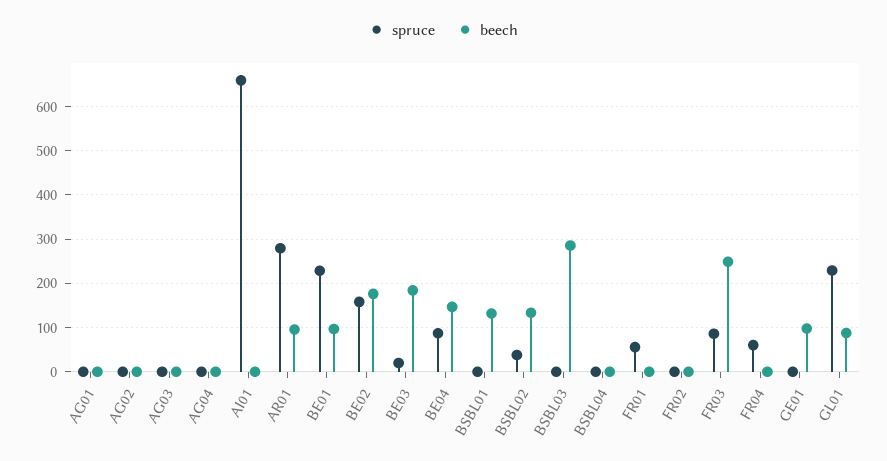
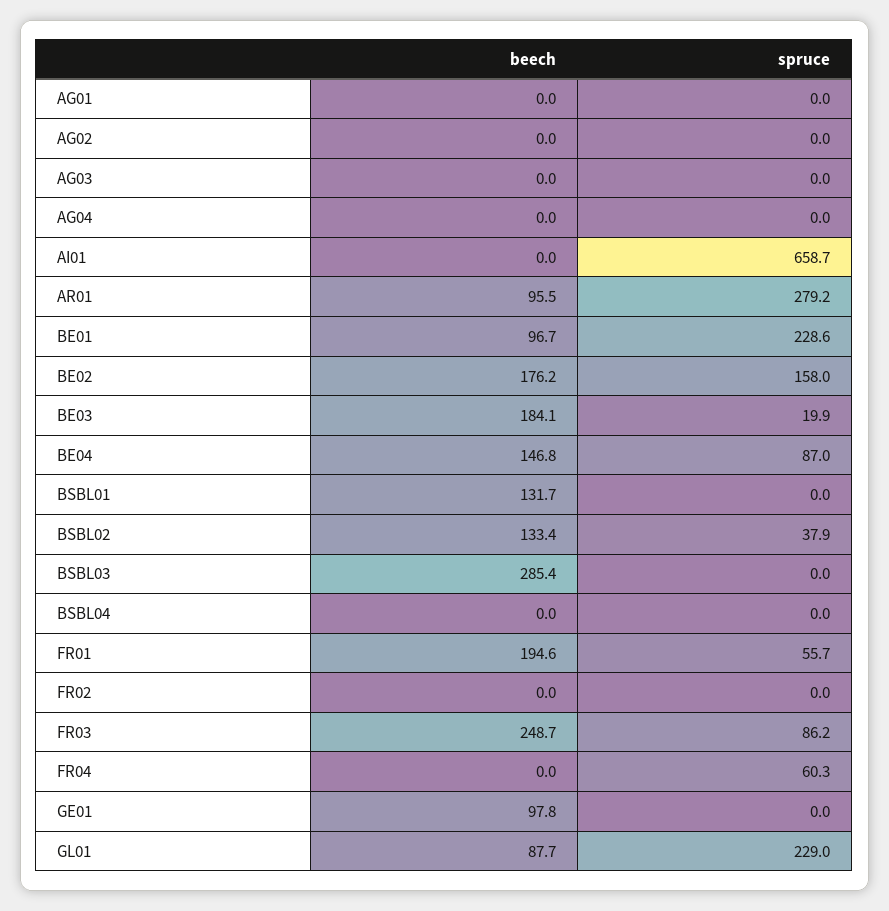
  {
    "spruce": {
      "AG01": 0,
      "AG02": 0,
      "AG03": 0,
      "AG04": 0,
      "AI01": 658.7,
      "AR01": 279.2,
      "BE01": 228.6,
      "BE02": 158,
      "BE03": 19.9,
      "BE04": 87,
      "BSBL01": 0,
      "BSBL02": 37.9,
      "BSBL03": 0,
      "BSBL04": 0,
      "FR01": 55.7,
      "FR02": 0,
      "FR03": 86.2,
      "FR04": 60.3,
      "GE01": 0,
      "GL01": 229
    },
    "beech": {
      "AG01": 0,
      "AG02": 0,
      "AG03": 0,
      "AG04": 0,
      "AI01": 0,
      "AR01": 95.5,
      "BE01": 96.7,
      "BE02": 176.2,
      "BE03": 184.1,
      "BE04": 146.8,
      "BSBL01": 131.7,
      "BSBL02": 133.4,
      "BSBL03": 285.4,
      "BSBL04": 0,
-     "FR01": 0,
+     "FR01": 194.6,
      "FR02": 0,
      "FR03": 248.7,
      "FR04": 0,
      "GE01": 97.8,
      "GL01": 87.7
    }
  }

